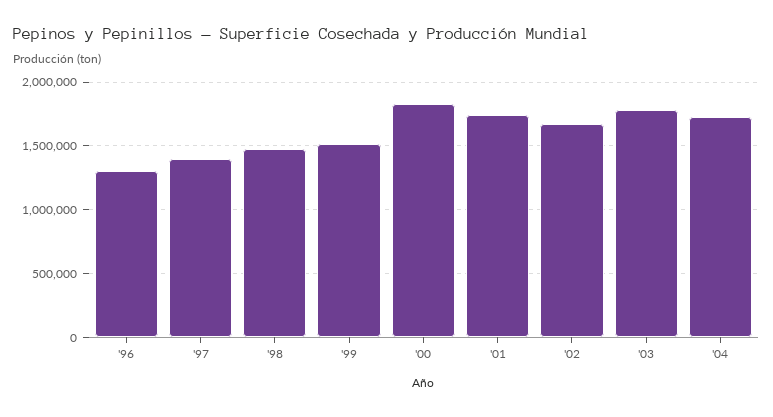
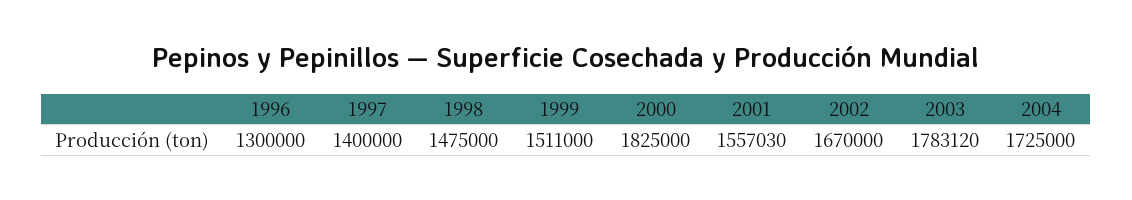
  {
    "'96": 1300000,
    "'97": 1400000,
    "'98": 1475000,
    "'99": 1511000,
    "'00": 1825000,
-   "'01": 1750000,
+   "'01": 1557030,
    "'02": 1670000,
    "'03": 1783120,
    "'04": 1725000
  }

